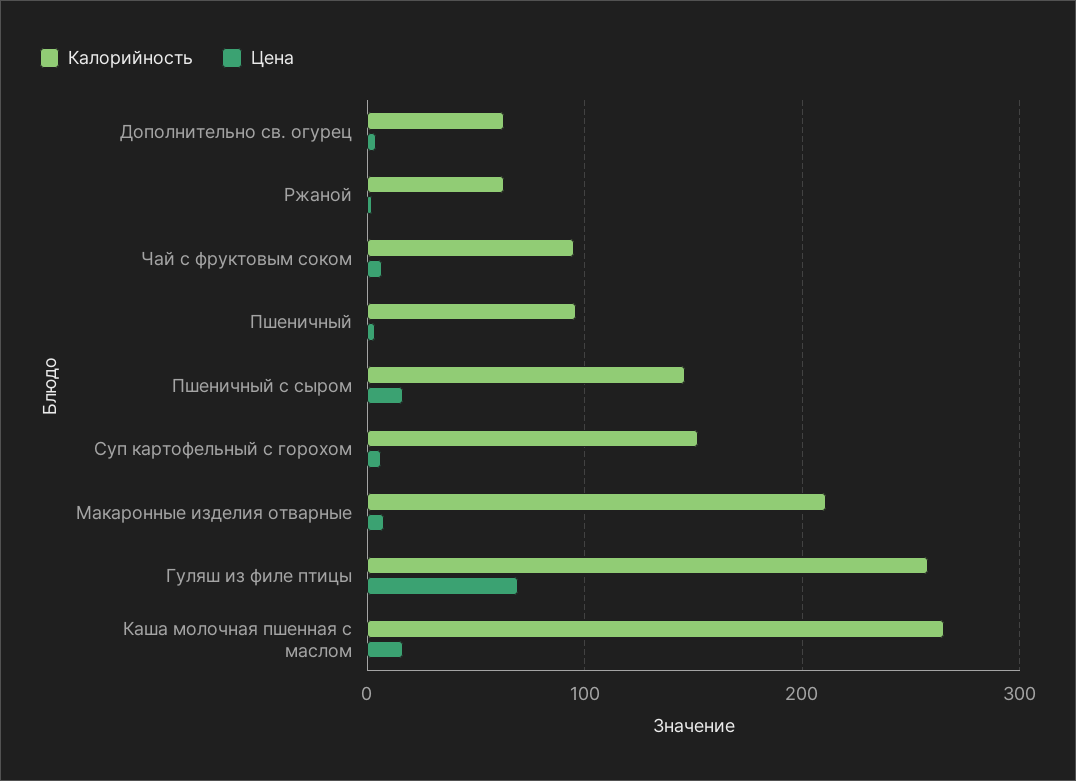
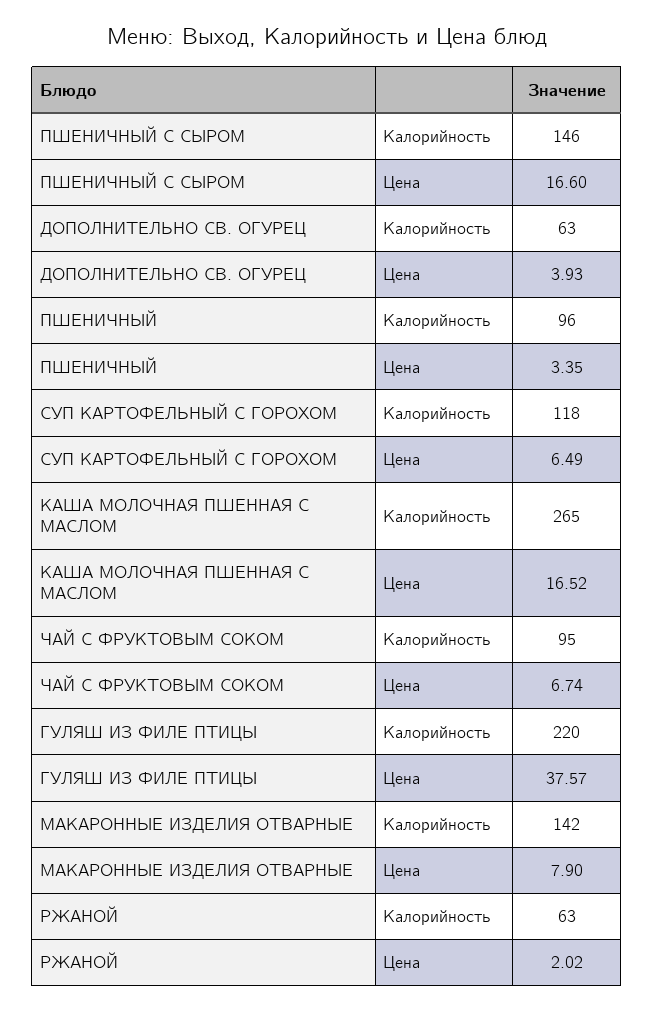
  {
    "Калорийность": {
      "Дополнительно св. огурец": 63,
      "Ржаной": 63,
      "Чай с фруктовым соком": 95,
      "Пшеничный": 96,
      "Пшеничный с сыром": 146,
-     "Суп картофельный с горохом": 150,
+     "Суп картофельный с горохом": 118,
-     "Макаронные изделия отварные": 210,
+     "Макаронные изделия отварные": 142,
-     "Гуляш из филе птицы": 260,
+     "Гуляш из филе птицы": 220,
      "Каша молочная пшенная с маслом": 265
    },
    "Цена": {
      "Дополнительно св. огурец": 3.93,
      "Ржаной": 2.02,
      "Чай с фруктовым соком": 6.74,
      "Пшеничный": 3.35,
      "Пшеничный с сыром": 16.6,
      "Суп картофельный с горохом": 6.49,
      "Макаронные изделия отварные": 7.9,
-     "Гуляш из филе птицы": 70,
+     "Гуляш из филе птицы": 37.57,
      "Каша молочная пшенная с маслом": 16.52
    }
  }

